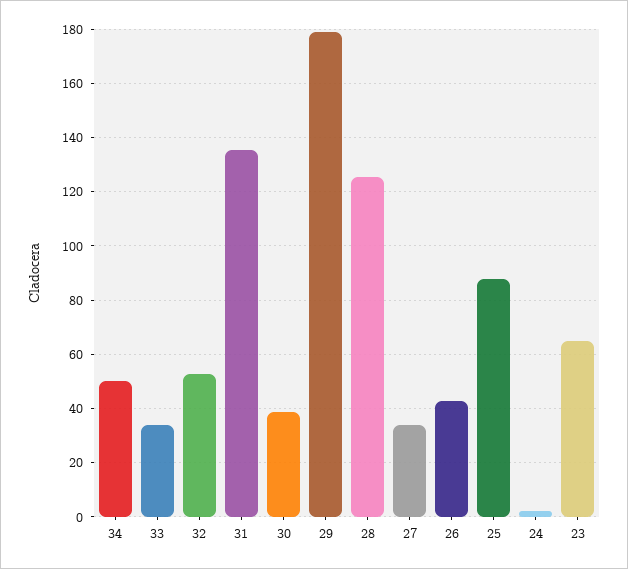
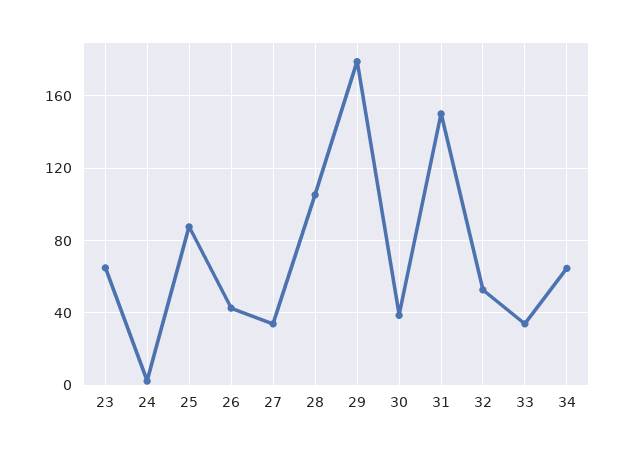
  {
-   "34": 50,
+   "34": 65,
    "33": 35,
    "32": 52.5,
-   "31": 135,
+   "31": 150,
    "30": 37.5,
    "29": 180,
-   "28": 125,
+   "28": 105,
    "27": 35,
    "26": 42.5,
    "25": 87.5,
    "24": 2.5,
    "23": 65
  }

